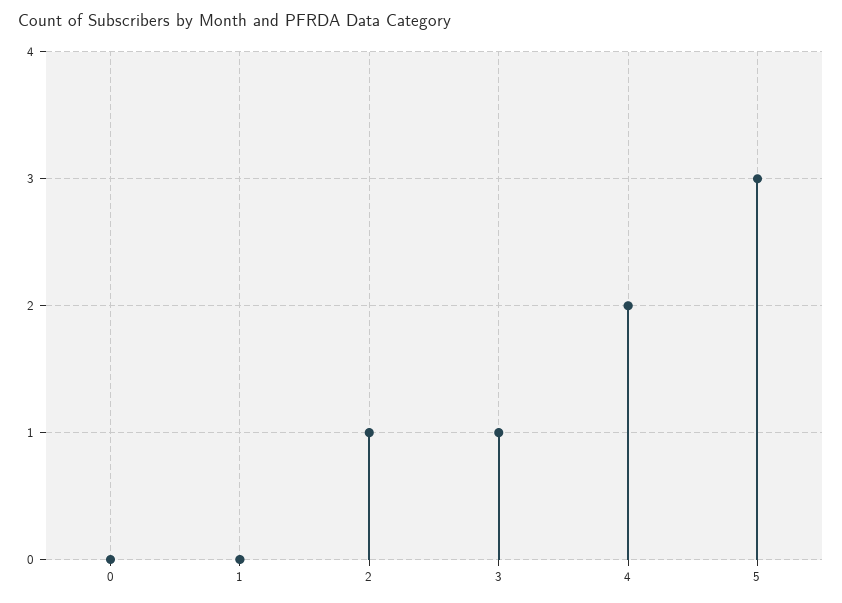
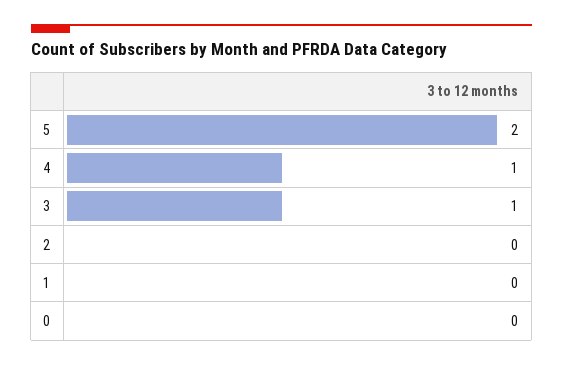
  {
    "0": 0,
    "1": 0,
-   "2": 1,
+   "2": 0,
    "3": 1,
-   "4": 2,
+   "4": 1,
-   "5": 3
+   "5": 2
  }

